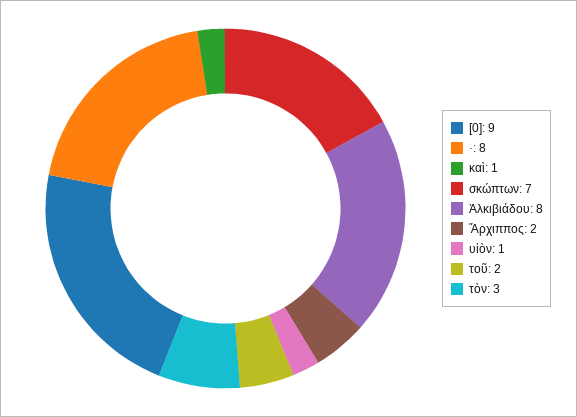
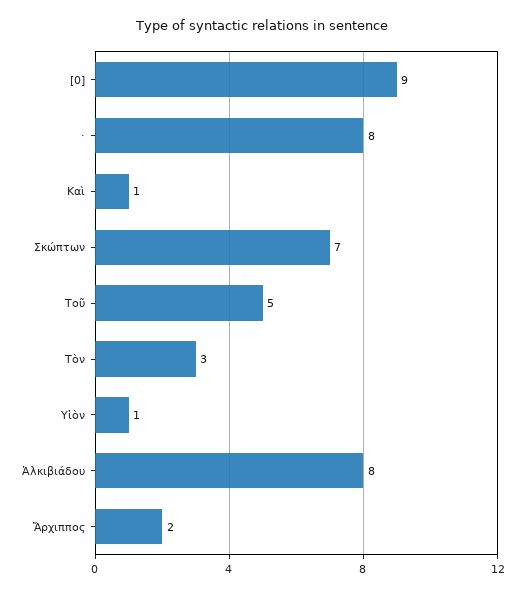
  {
    "[0]": 9,
    "·": 8,
    "καὶ": 1,
    "σκώπτων": 7,
    "Ἀλκιβιάδου": 8,
    "Ἄρχιππος": 2,
    "υἱὸν": 1,
-   "τοῦ": 2,
+   "τοῦ": 5,
    "τὸν": 3
  }

